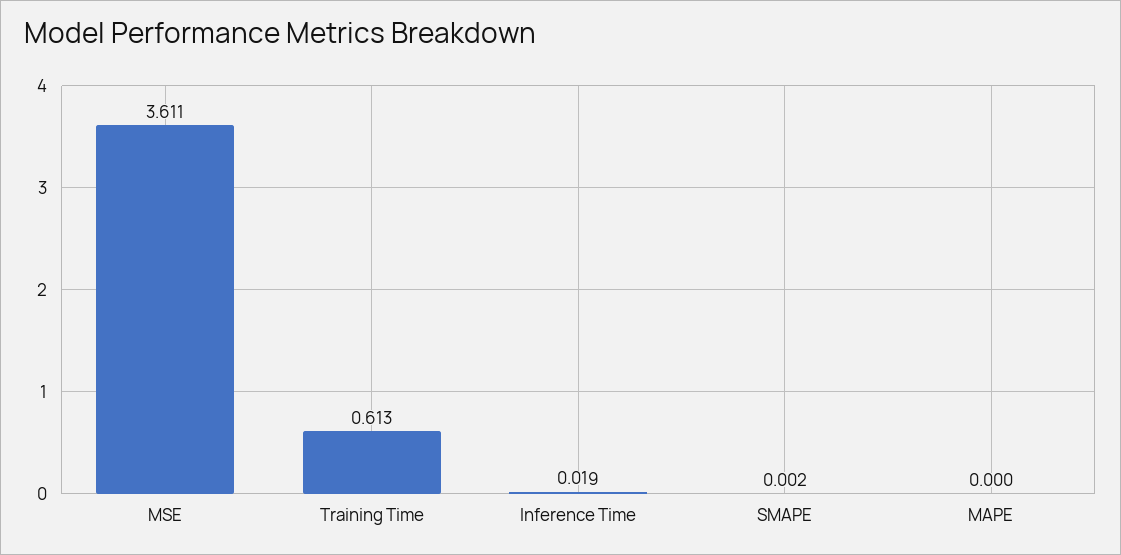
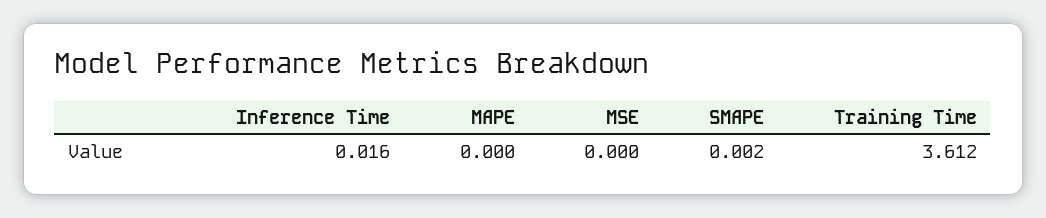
  {
-   "MSE": 3.611,
+   "MSE": 0,
-   "Training Time": 0.613,
+   "Training Time": 3.612,
-   "Inference Time": 0.019,
+   "Inference Time": 0.016,
    "SMAPE": 0.002,
    "MAPE": 0
  }

